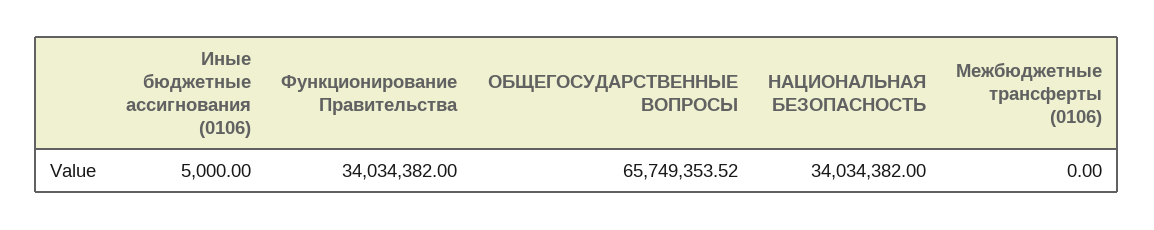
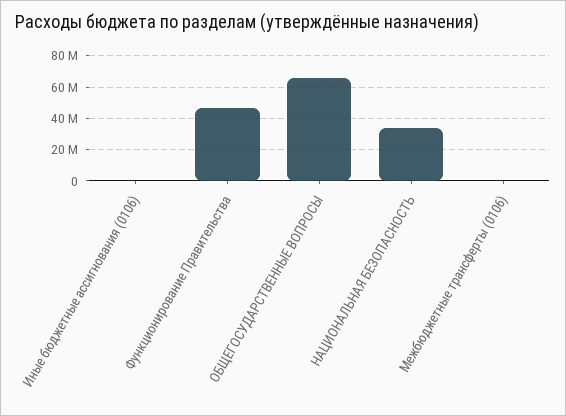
  {
    "Иные бюджетные ассигнования (0106)": 5000,
-   "Функционирование Правительства": 34034382,
+   "Функционирование Правительства": 45000000,
    "ОБЩЕГОСУДАРСТВЕННЫЕ ВОПРОСЫ": 65749353.52,
    "НАЦИОНАЛЬНАЯ БЕЗОПАСНОСТЬ": 34034382,
    "Межбюджетные трансферты (0106)": 0
  }

